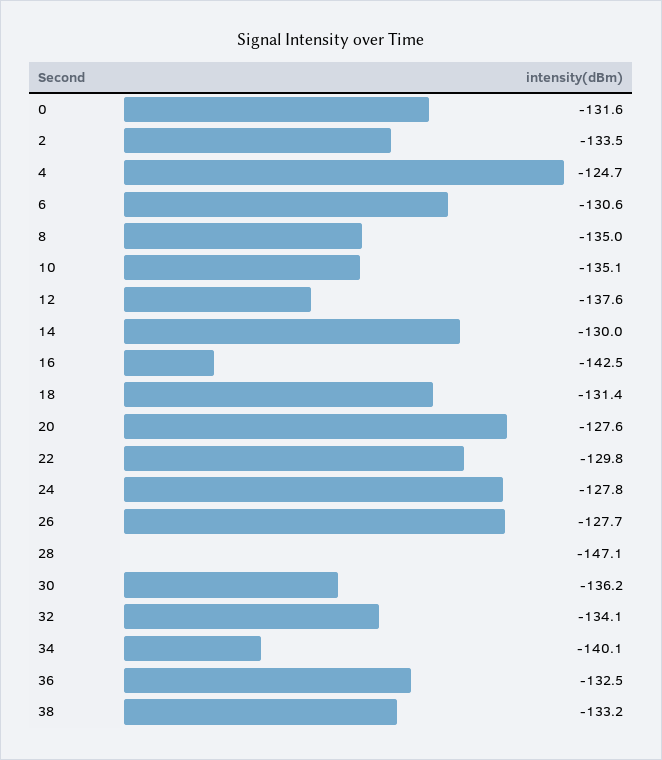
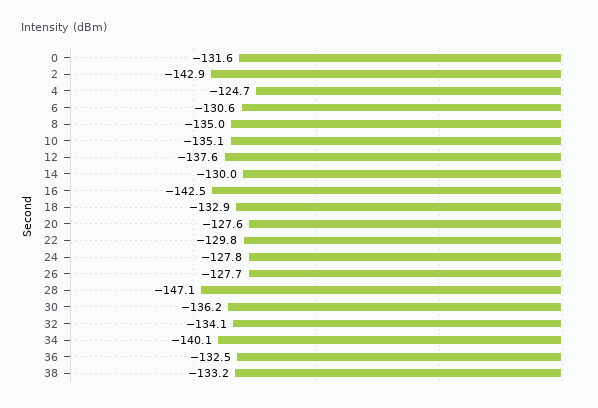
  {
    "0": -131.6,
-   "2": -133.5,
+   "2": -142.9,
    "4": -124.7,
    "6": -130.6,
    "8": -135,
    "10": -135.1,
    "12": -137.6,
    "14": -130,
    "16": -142.5,
-   "18": -131.4,
+   "18": -132.9,
    "20": -127.6,
    "22": -129.8,
    "24": -127.8,
    "26": -127.7,
    "28": -147.1,
    "30": -136.2,
    "32": -134.1,
    "34": -140.1,
    "36": -132.5,
    "38": -133.2
  }

